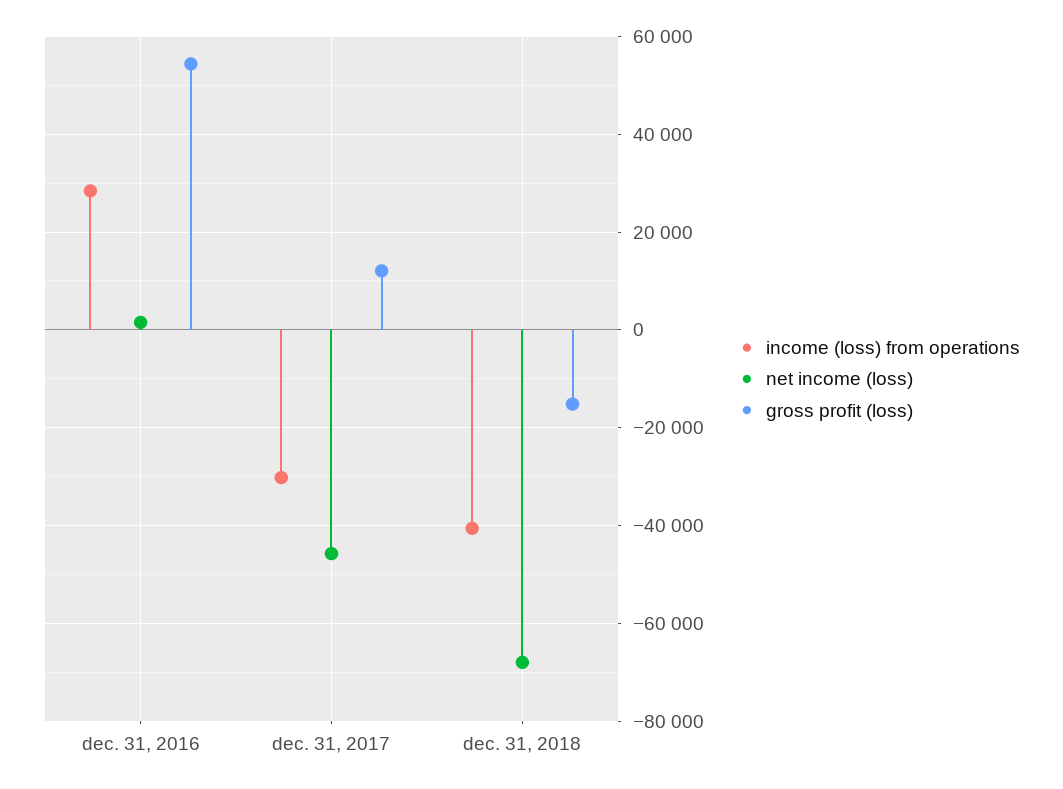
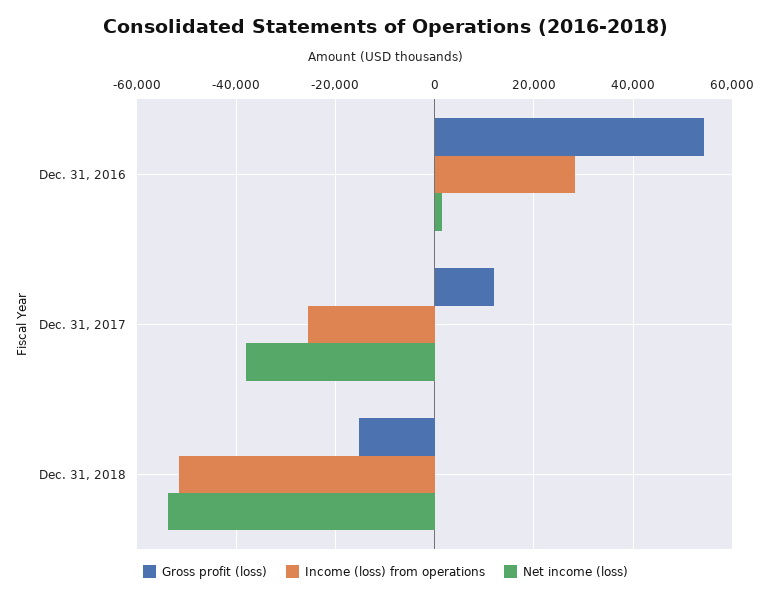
  {
    "income (loss) from operations": {
      "dec. 31, 2016": 28000,
-     "dec. 31, 2017": -30000,
+     "dec. 31, 2017": -26000,
-     "dec. 31, 2018": -40000
+     "dec. 31, 2018": -52000
    },
    "net income (loss)": {
      "dec. 31, 2016": 2000,
-     "dec. 31, 2017": -46000,
+     "dec. 31, 2017": -38000,
-     "dec. 31, 2018": -68000
+     "dec. 31, 2018": -54000
    },
    "gross profit (loss)": {
      "dec. 31, 2016": 54000,
      "dec. 31, 2017": 12000,
      "dec. 31, 2018": -16000
    }
  }

